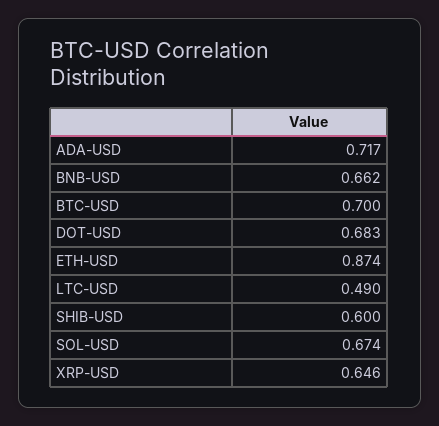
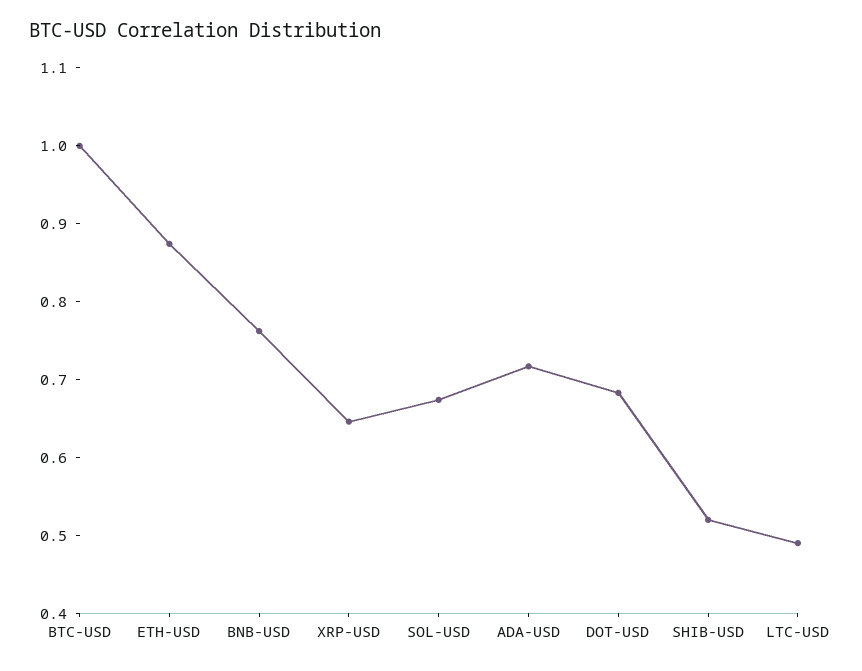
  {
    "ADA-USD": 0.717,
-   "BNB-USD": 0.662,
+   "BNB-USD": 0.76,
-   "BTC-USD": 0.7,
+   "BTC-USD": 1,
    "DOT-USD": 0.683,
    "ETH-USD": 0.874,
    "LTC-USD": 0.49,
-   "SHIB-USD": 0.6,
+   "SHIB-USD": 0.52,
    "SOL-USD": 0.674,
    "XRP-USD": 0.646
  }

